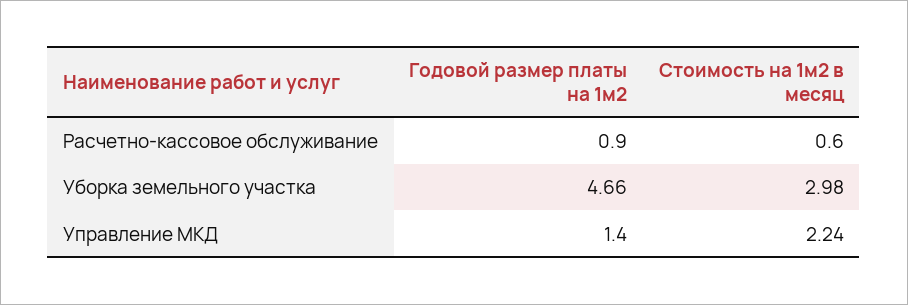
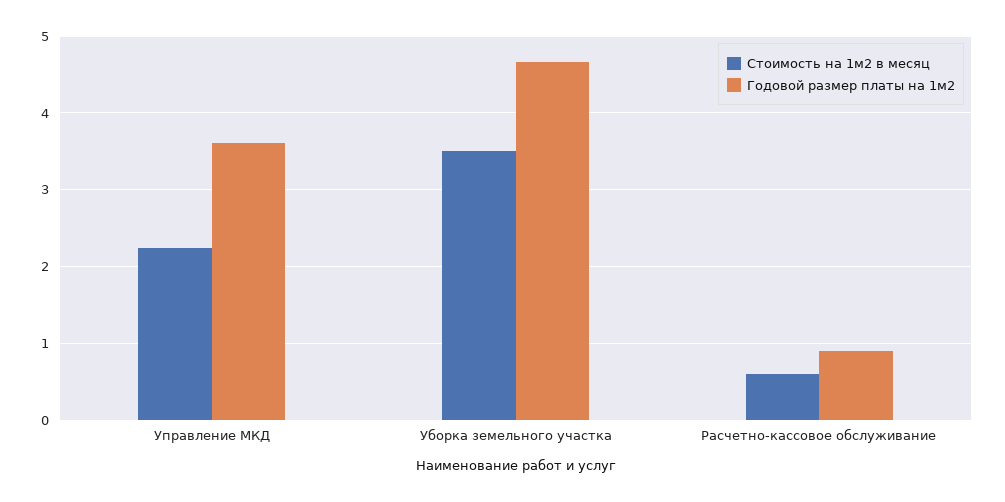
  {
    "Годовой размер платы на 1м2": {
      "Расчетно-кассовое обслуживание": 0.9,
      "Уборка земельного участка": 4.66,
-     "Управление МКД": 1.4
+     "Управление МКД": 3.6
    },
    "Стоимость на 1м2 в месяц": {
      "Расчетно-кассовое обслуживание": 0.6,
-     "Уборка земельного участка": 2.98,
+     "Уборка земельного участка": 3.5,
      "Управление МКД": 2.24
    }
  }

